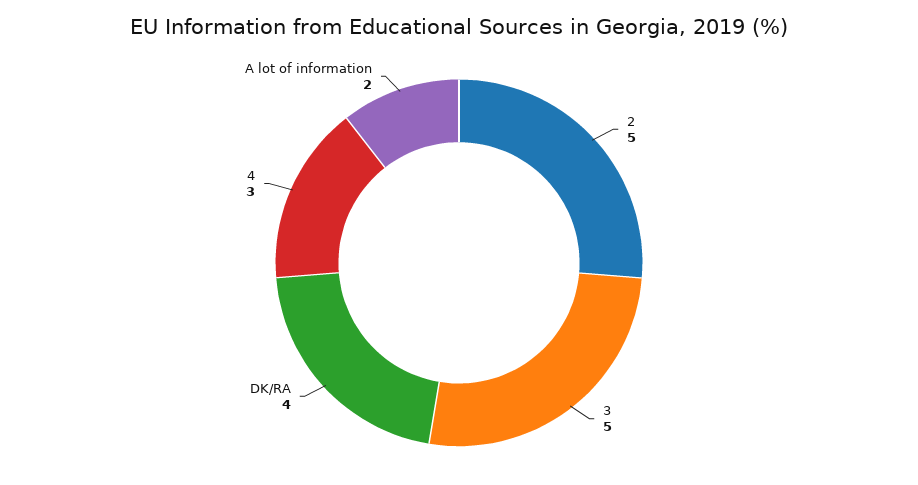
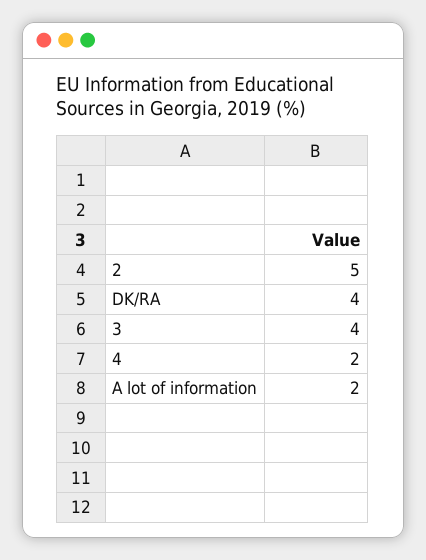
  {
    "2": 5,
-   "3": 5,
+   "3": 4,
    "DK/RA": 4,
-   "4": 3,
+   "4": 2,
    "A lot of information": 2
  }

